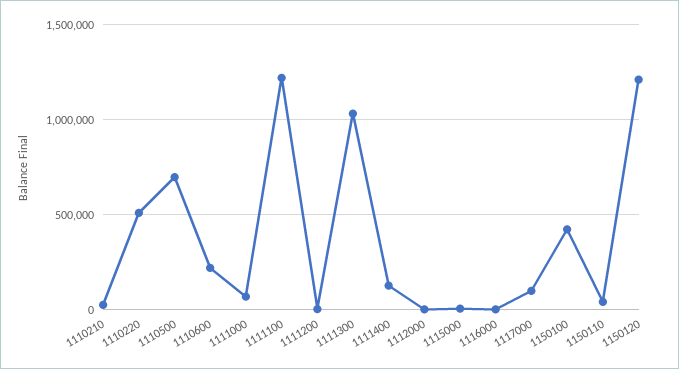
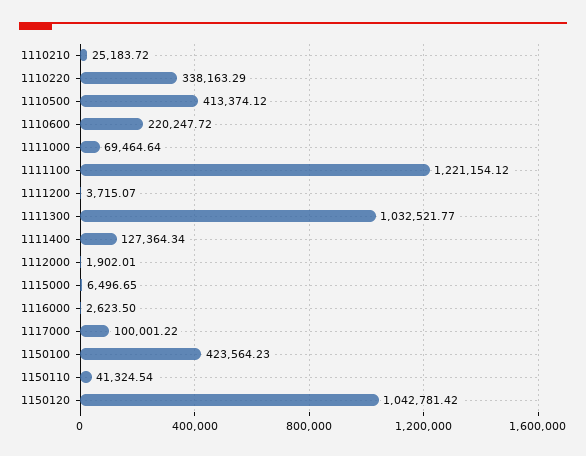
  {
    "1110210": 25183.72,
-   "1110220": 500000,
+   "1110220": 338163.29,
-   "1110500": 700000,
+   "1110500": 413374.12,
    "1110600": 220247.72,
    "1111000": 69464.64,
    "1111100": 1221154.12,
    "1111200": 3715.07,
    "1111300": 1032521.77,
    "1111400": 127364.34,
    "1112000": 1902.01,
    "1115000": 6496.65,
    "1116000": 2623.5,
    "1117000": 100001.22,
    "1150100": 423564.23,
    "1150110": 41324.54,
-   "1150120": 1200000
+   "1150120": 1042781.42
  }

